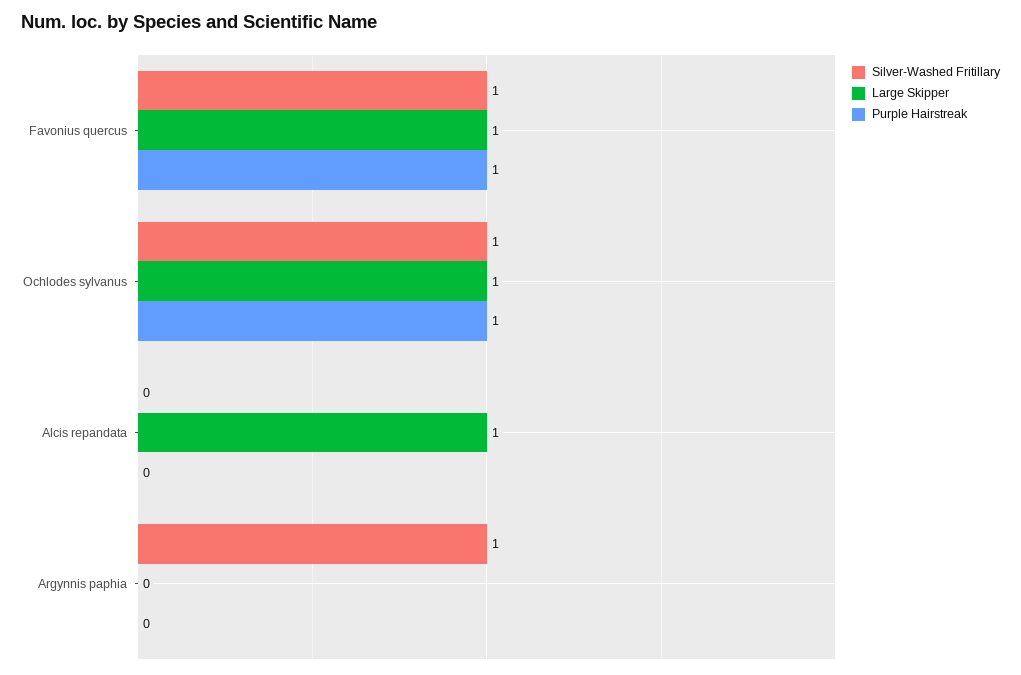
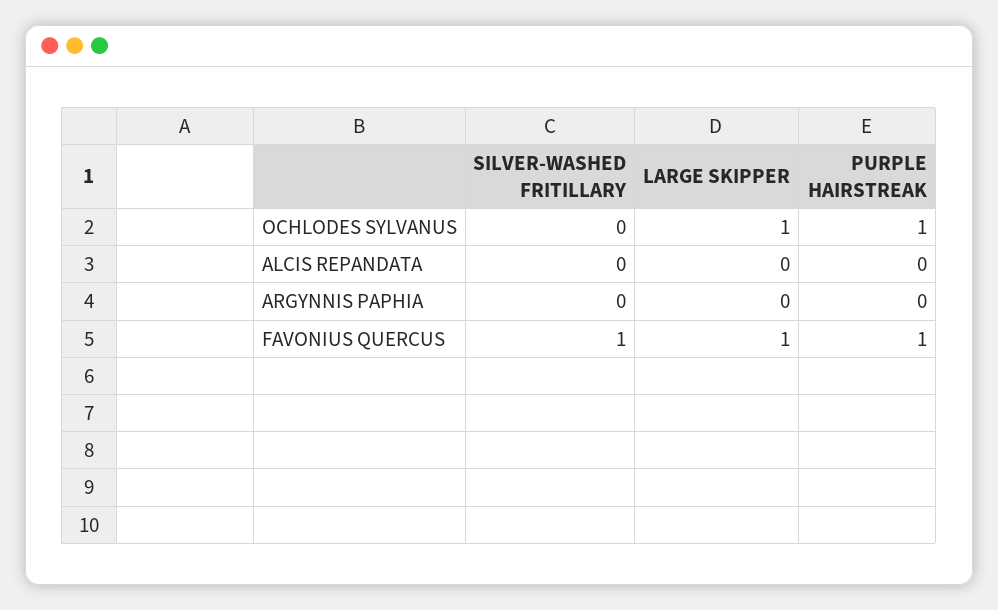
  {
    "Silver-Washed Fritillary": {
      "Favonius quercus": 1,
-     "Ochlodes sylvanus": 1,
+     "Ochlodes sylvanus": 0,
      "Alcis repandata": 0,
-     "Argynnis paphia": 1
+     "Argynnis paphia": 0
    },
    "Large Skipper": {
      "Favonius quercus": 1,
      "Ochlodes sylvanus": 1,
-     "Alcis repandata": 1,
+     "Alcis repandata": 0,
      "Argynnis paphia": 0
    },
    "Purple Hairstreak": {
      "Favonius quercus": 1,
      "Ochlodes sylvanus": 1,
      "Alcis repandata": 0,
      "Argynnis paphia": 0
    }
  }

